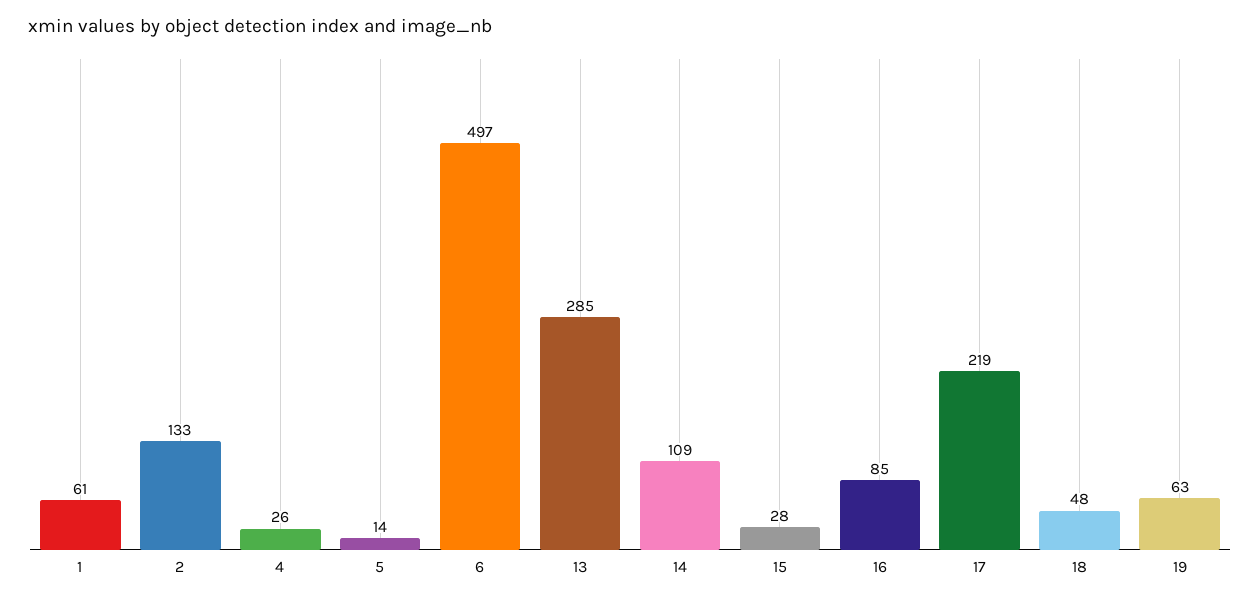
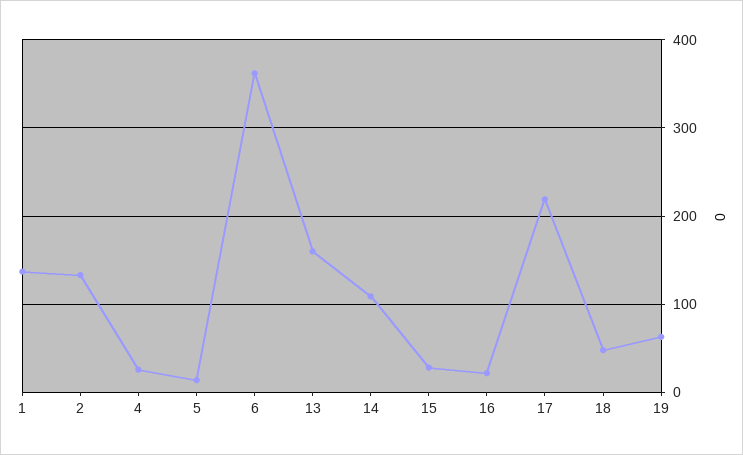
  {
-   "1": 61,
+   "1": 140,
    "2": 133,
    "4": 26,
    "5": 14,
-   "6": 497,
+   "6": 360,
-   "13": 285,
+   "13": 160,
    "14": 109,
    "15": 28,
-   "16": 85,
+   "16": 20,
    "17": 219,
    "18": 48,
    "19": 63
  }

